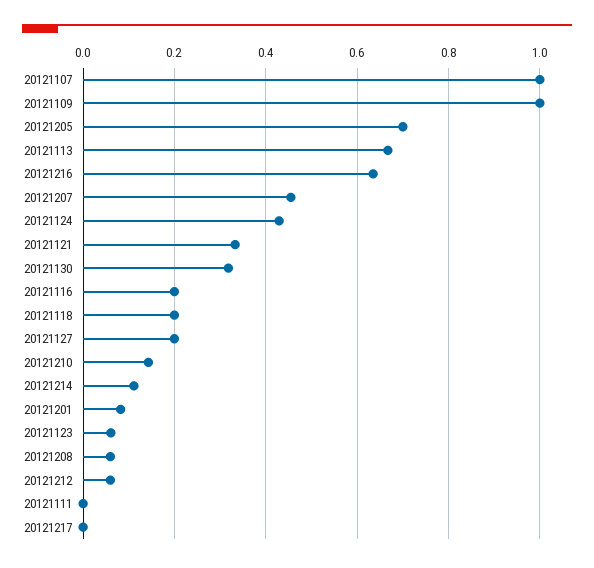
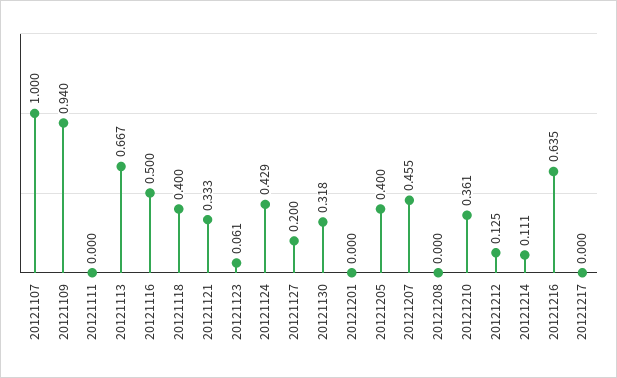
  {
    "20121107": 1,
-   "20121109": 1,
+   "20121109": 0.94,
-   "20121205": 0.7,
+   "20121205": 0.4,
    "20121113": 0.667,
    "20121216": 0.635,
    "20121207": 0.455,
    "20121124": 0.429,
    "20121121": 0.333,
    "20121130": 0.318,
-   "20121116": 0.2,
+   "20121116": 0.5,
-   "20121118": 0.2,
+   "20121118": 0.4,
    "20121127": 0.2,
-   "20121210": 0.14,
+   "20121210": 0.361,
    "20121214": 0.111,
-   "20121201": 0.08,
+   "20121201": 0,
    "20121123": 0.061,
-   "20121208": 0.06,
+   "20121208": 0,
-   "20121212": 0.06,
+   "20121212": 0.125,
    "20121111": 0,
    "20121217": 0
  }

